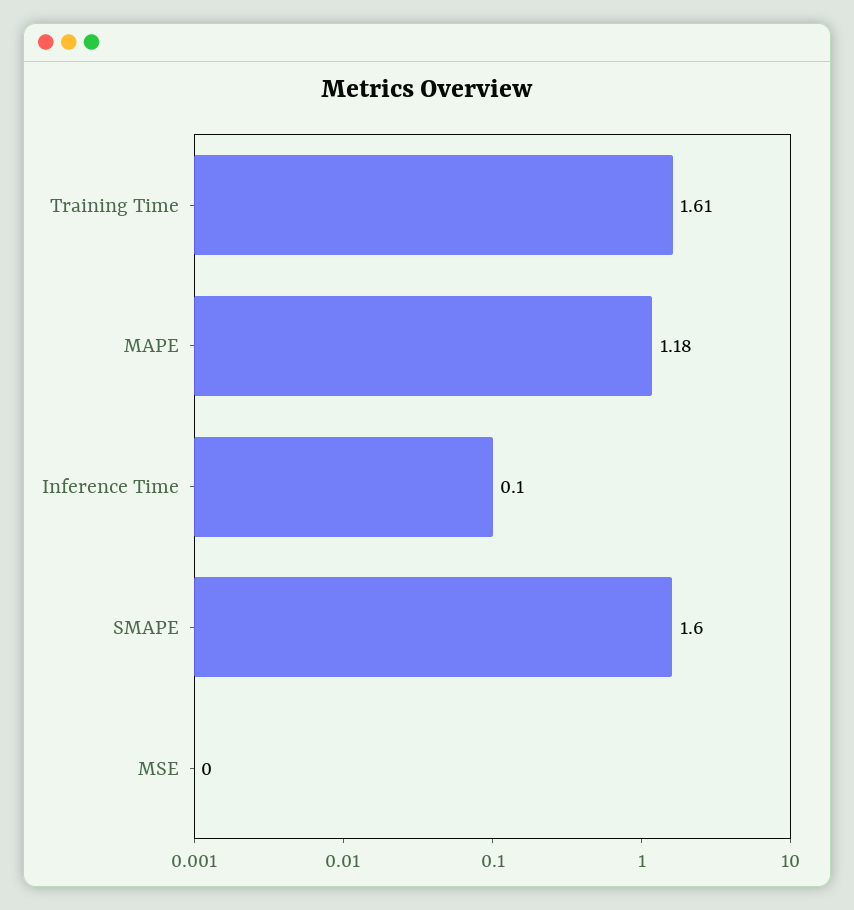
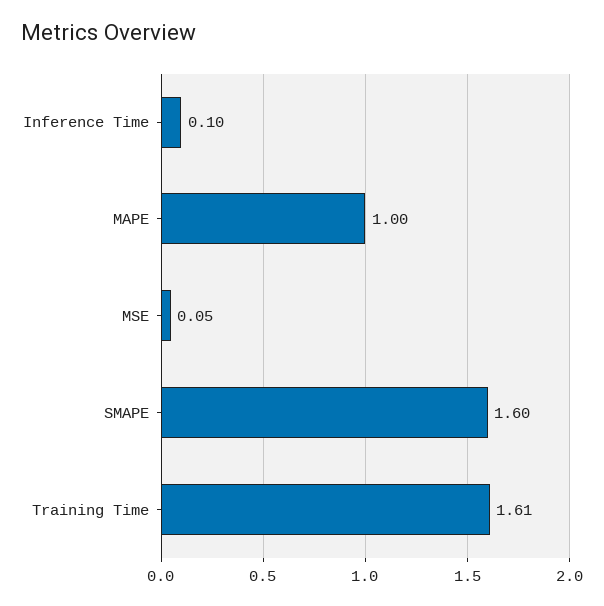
  {
    "Training Time": 1.61,
-   "MAPE": 1.18,
+   "MAPE": 1,
    "Inference Time": 0.1,
    "SMAPE": 1.6,
-   "MSE": 0
+   "MSE": 0.05
  }

